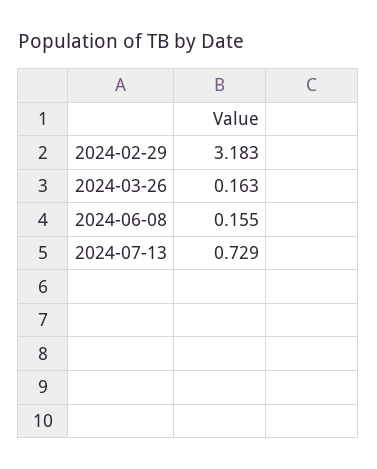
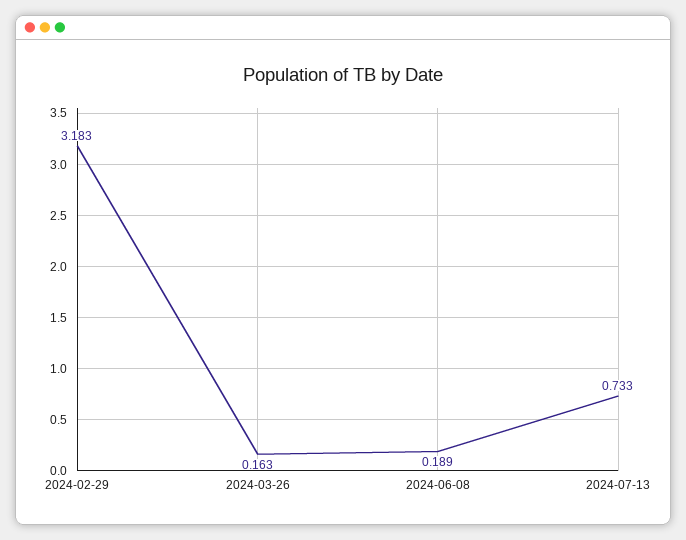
  {
    "2024-02-29": 3.183,
    "2024-03-26": 0.163,
-   "2024-06-08": 0.155,
+   "2024-06-08": 0.189,
-   "2024-07-13": 0.729
+   "2024-07-13": 0.733
  }

